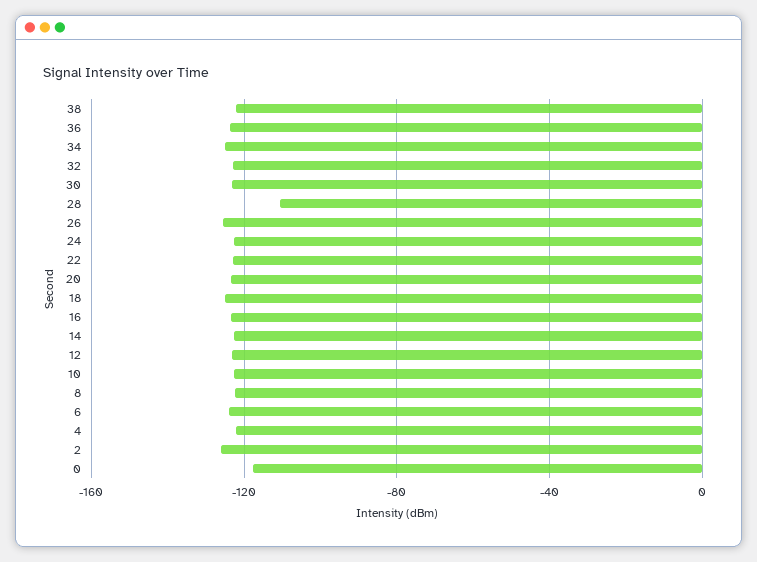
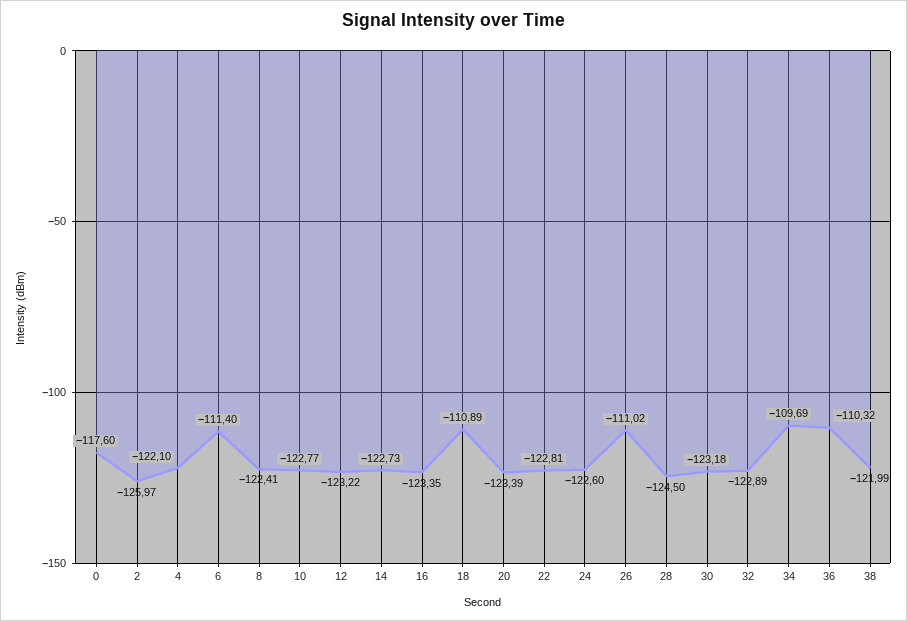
  {
    "38": -121.99,
-   "36": -125,
+   "36": -110.32,
-   "34": -125,
+   "34": -109.69,
    "32": -122.89,
    "30": -123.18,
-   "28": -110,
+   "28": -124.5,
-   "26": -125,
+   "26": -111.02,
    "24": -122.6,
    "22": -122.81,
    "20": -123.39,
-   "18": -125,
+   "18": -110.89,
    "16": -123.35,
    "14": -122.73,
    "12": -123.22,
    "10": -122.77,
    "8": -122.41,
-   "6": -125,
+   "6": -111.4,
    "4": -122.1,
    "2": -125.97,
    "0": -117.6
  }

